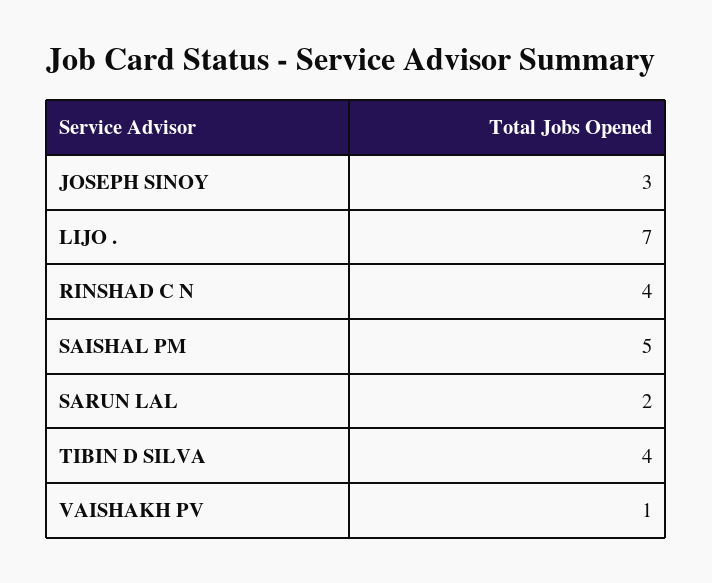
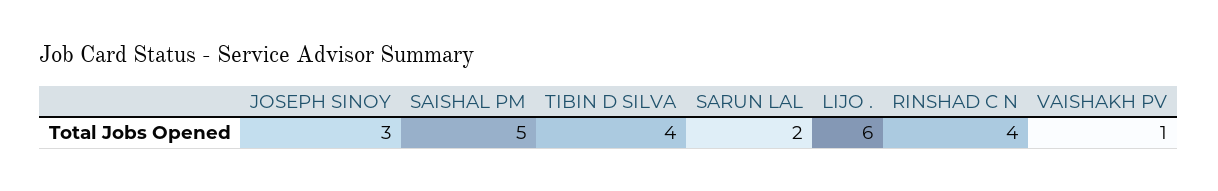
  {
    "JOSEPH SINOY": 3,
-   "LIJO .": 7,
+   "LIJO .": 6,
    "RINSHAD C N": 4,
    "SAISHAL PM": 5,
    "SARUN LAL": 2,
    "TIBIN D SILVA": 4,
    "VAISHAKH PV": 1
  }

